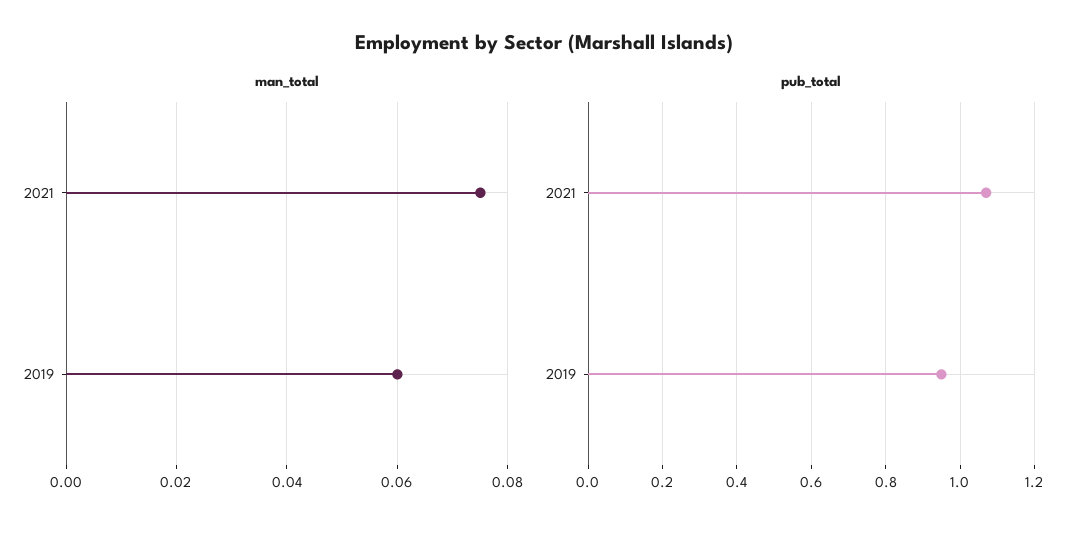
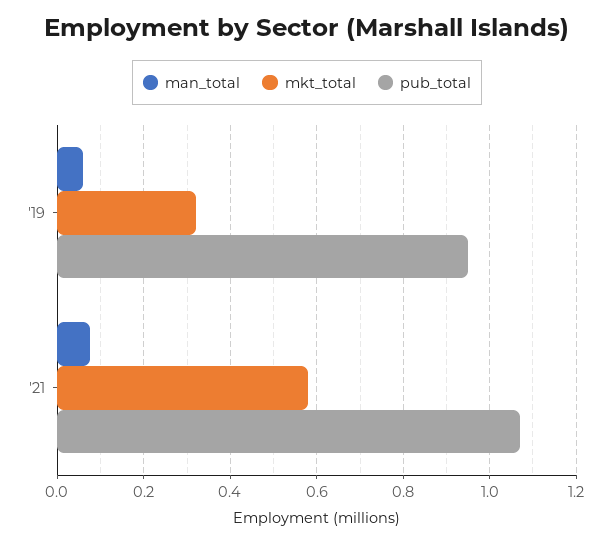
  {
    "man_total": {
      "2021": 0.075,
      "2019": 0.06
    },
    "pub_total": {
      "2021": 1.08,
      "2019": 0.96
-   }
+   },
+   "mkt_total": {
+     "2019": 0.32,
+     "2021": 0.58
+   }
  }

